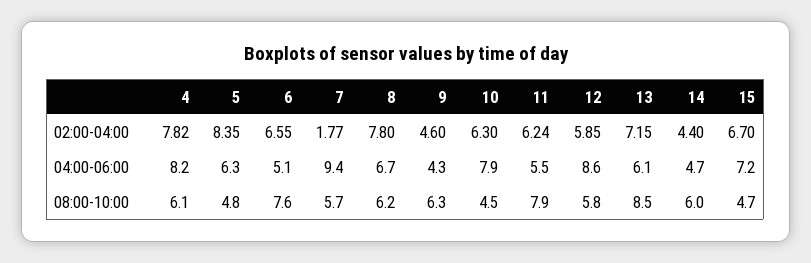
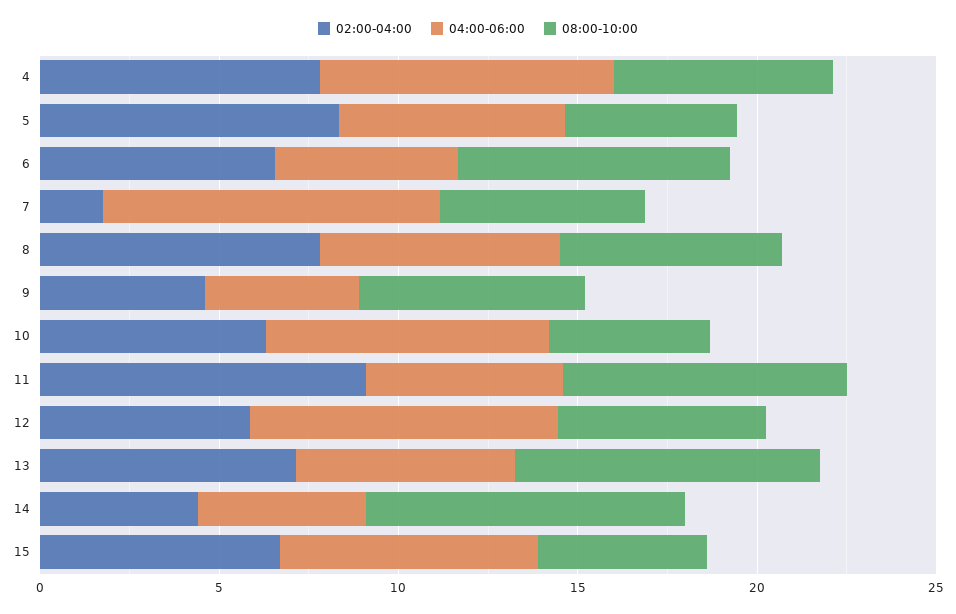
  {
    "02:00-04:00": {
      "4": 7.82,
      "5": 8.35,
      "6": 6.55,
      "7": 1.77,
      "8": 7.8,
      "9": 4.6,
      "10": 6.3,
-     "11": 6.24,
+     "11": 9,
      "12": 5.85,
      "13": 7.15,
      "14": 4.4,
      "15": 6.7
    },
    "04:00-06:00": {
      "4": 8.2,
      "5": 6.3,
      "6": 5.1,
      "7": 9.4,
      "8": 6.7,
      "9": 4.3,
      "10": 7.9,
      "11": 5.5,
      "12": 8.6,
      "13": 6.1,
      "14": 4.7,
      "15": 7.2
    },
    "08:00-10:00": {
      "4": 6.1,
      "5": 4.8,
      "6": 7.6,
      "7": 5.7,
      "8": 6.2,
      "9": 6.3,
      "10": 4.5,
      "11": 7.9,
      "12": 5.8,
      "13": 8.5,
-     "14": 6,
+     "14": 9,
      "15": 4.7
    }
  }

